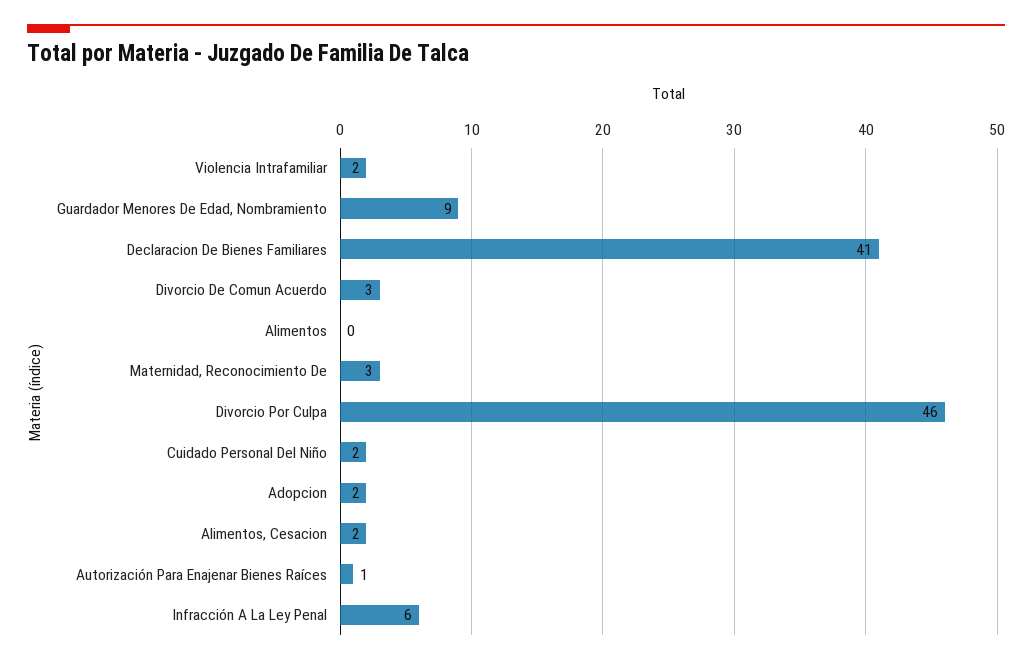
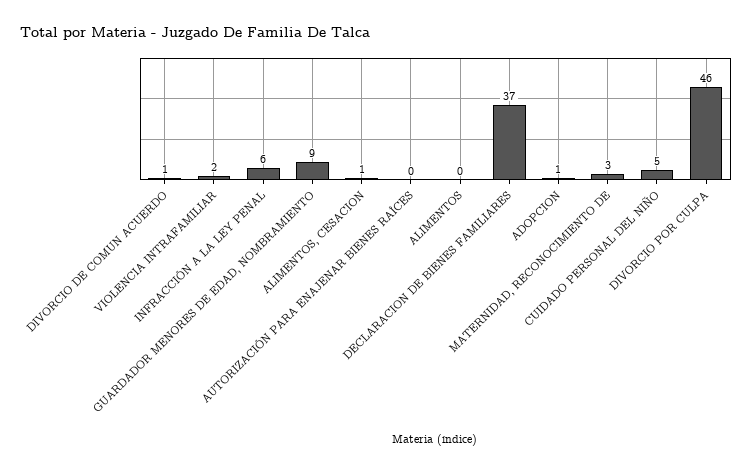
  {
    "Violencia Intrafamiliar": 2,
    "Guardador Menores De Edad, Nombramiento": 9,
-   "Declaracion De Bienes Familiares": 41,
+   "Declaracion De Bienes Familiares": 37,
-   "Divorcio De Comun Acuerdo": 3,
+   "Divorcio De Comun Acuerdo": 1,
    "Alimentos": 0,
    "Maternidad, Reconocimiento De": 3,
    "Divorcio Por Culpa": 46,
-   "Cuidado Personal Del Niño": 2,
+   "Cuidado Personal Del Niño": 5,
-   "Adopcion": 2,
+   "Adopcion": 1,
-   "Alimentos, Cesacion": 2,
+   "Alimentos, Cesacion": 1,
-   "Autorización Para Enajenar Bienes Raíces": 1,
+   "Autorización Para Enajenar Bienes Raíces": 0,
    "Infracción A La Ley Penal": 6
  }

